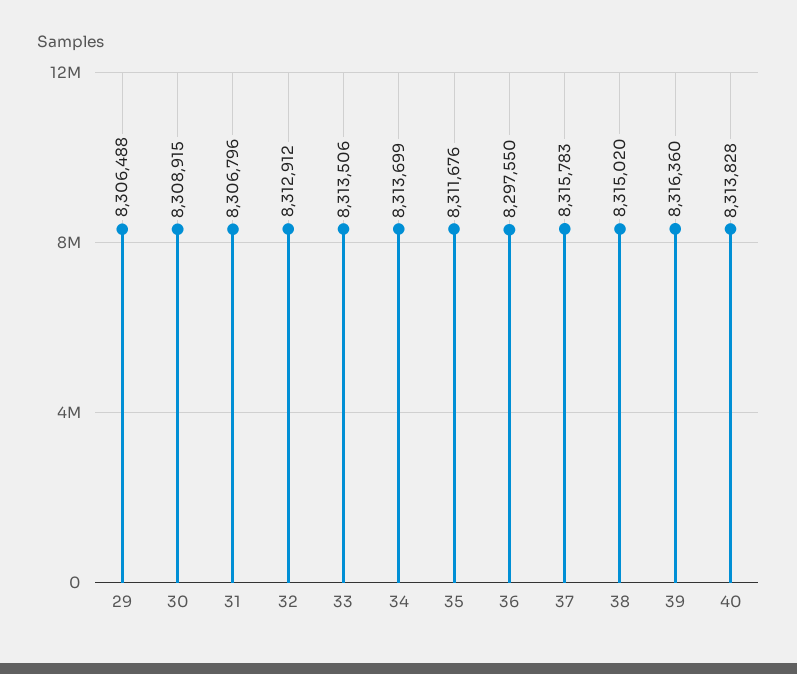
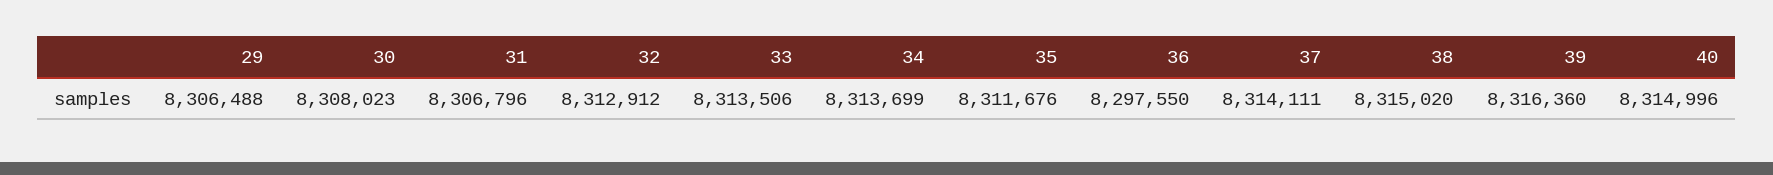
  {
    "29": 8306488,
-   "30": 8308915,
+   "30": 8308023,
    "31": 8306796,
    "32": 8312912,
    "33": 8313506,
    "34": 8313699,
    "35": 8311676,
    "36": 8297550,
-   "37": 8315783,
+   "37": 8314111,
    "38": 8315020,
    "39": 8316360,
-   "40": 8313828
+   "40": 8314996
  }

